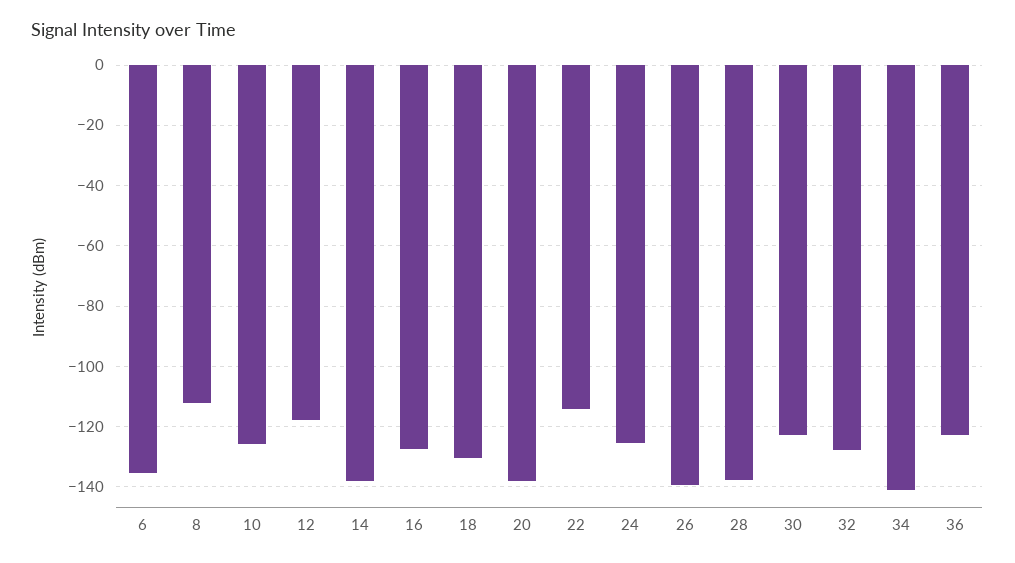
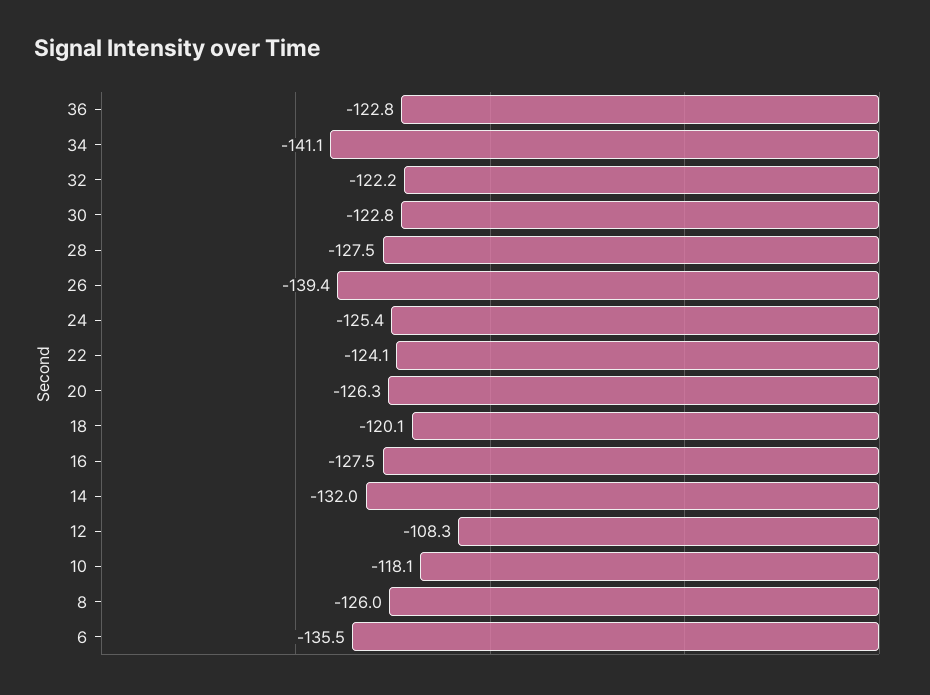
  {
    "6": -135.5,
-   "8": -112,
+   "8": -126,
-   "10": -126,
+   "10": -118.1,
-   "12": -118,
+   "12": -108.3,
-   "14": -138,
+   "14": -132,
    "16": -127.5,
-   "18": -130,
+   "18": -120.1,
-   "20": -138,
+   "20": -126.3,
-   "22": -114,
+   "22": -124.1,
    "24": -125.4,
    "26": -139.4,
-   "28": -138,
+   "28": -127.5,
    "30": -122.8,
-   "32": -128,
+   "32": -122.2,
    "34": -141.1,
    "36": -122.8
  }

